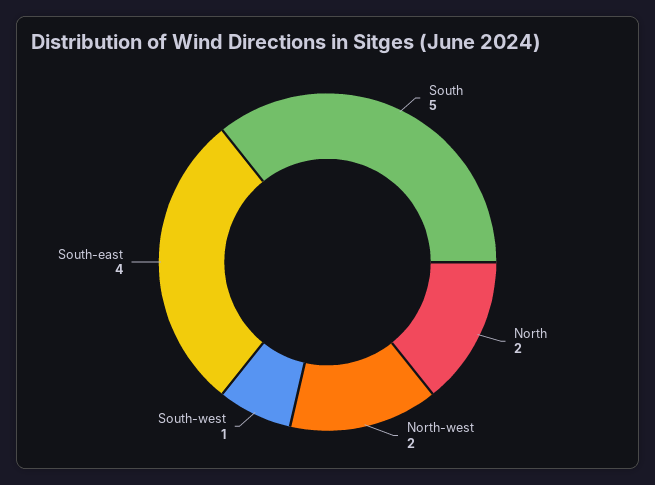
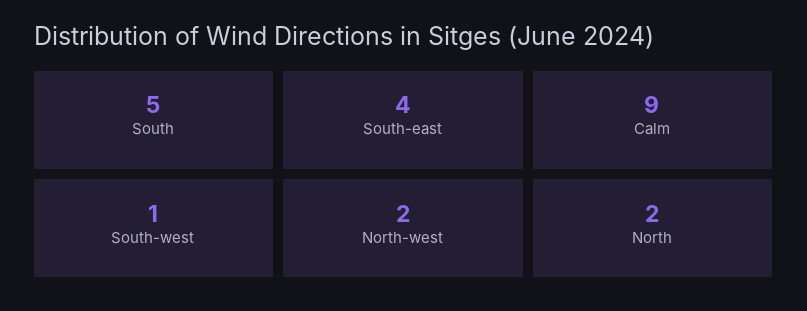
  {
    "South": 5,
    "North": 2,
    "North-west": 2,
    "South-west": 1,
-   "South-east": 4
+   "South-east": 4,
+   "Calm": 9
  }

